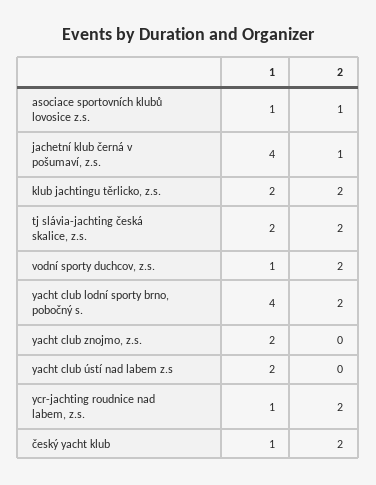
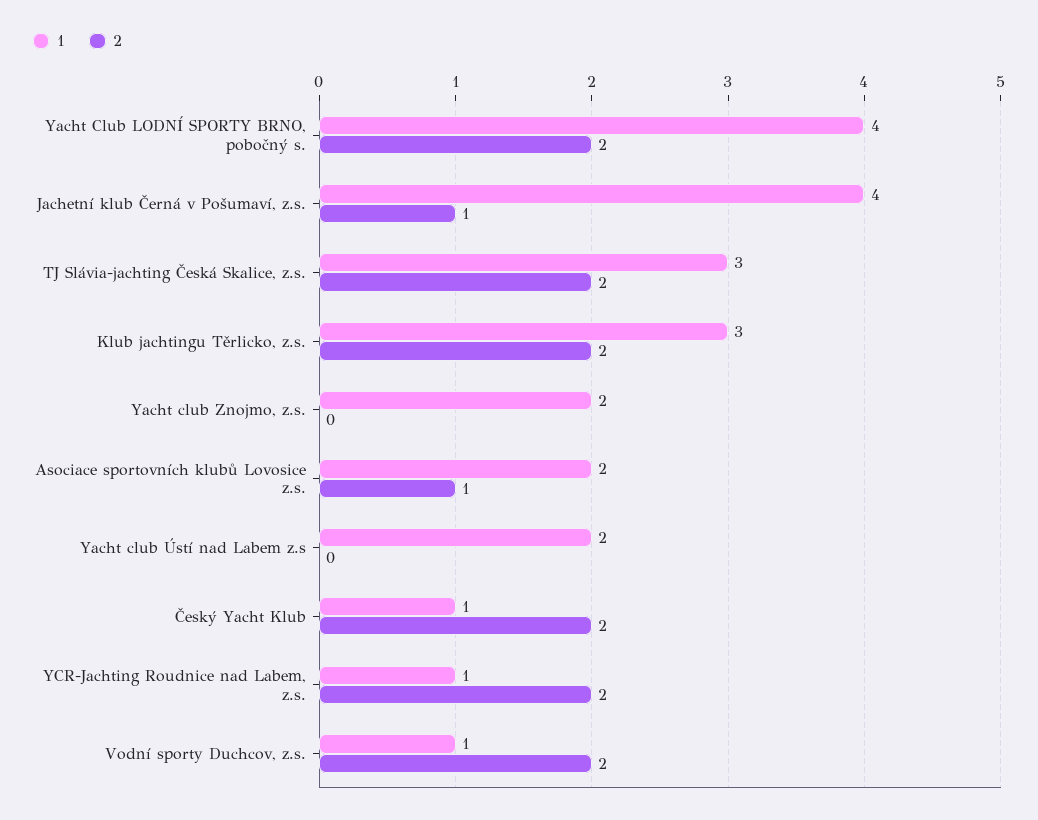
  {
    "1": {
-     "asociace sportovních klubů lovosice z.s.": 1,
+     "asociace sportovních klubů lovosice z.s.": 2,
      "jachetní klub černá v pošumaví, z.s.": 4,
-     "klub jachtingu těrlicko, z.s.": 2,
+     "klub jachtingu těrlicko, z.s.": 3,
-     "tj slávia-jachting česká skalice, z.s.": 2,
+     "tj slávia-jachting česká skalice, z.s.": 3,
      "vodní sporty duchcov, z.s.": 1,
      "yacht club lodní sporty brno, pobočný s.": 4,
      "yacht club znojmo, z.s.": 2,
      "yacht club ústí nad labem z.s": 2,
      "ycr-jachting roudnice nad labem, z.s.": 1,
      "český yacht klub": 1
    },
    "2": {
      "asociace sportovních klubů lovosice z.s.": 1,
      "jachetní klub černá v pošumaví, z.s.": 1,
      "klub jachtingu těrlicko, z.s.": 2,
      "tj slávia-jachting česká skalice, z.s.": 2,
      "vodní sporty duchcov, z.s.": 2,
      "yacht club lodní sporty brno, pobočný s.": 2,
      "yacht club znojmo, z.s.": 0,
      "yacht club ústí nad labem z.s": 0,
      "ycr-jachting roudnice nad labem, z.s.": 2,
      "český yacht klub": 2
    }
  }

